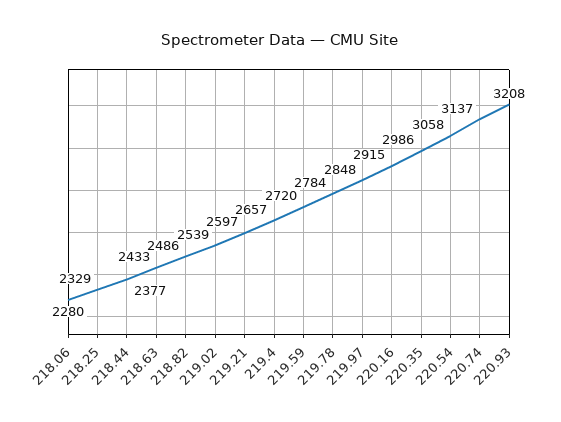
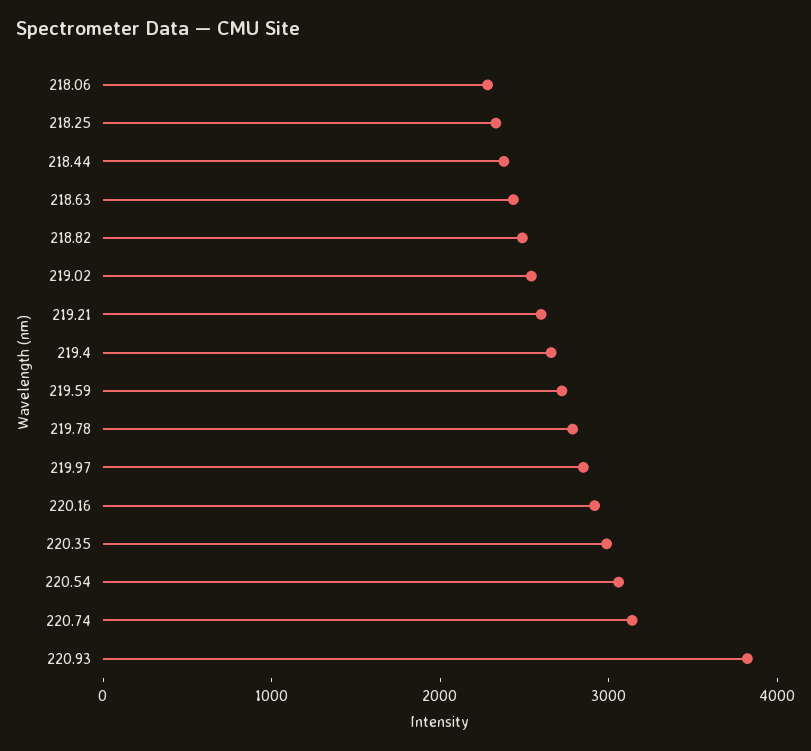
  {
    "218.06": 2280,
    "218.25": 2329,
    "218.44": 2377,
    "218.63": 2433,
    "218.82": 2486,
    "219.02": 2539,
    "219.21": 2597,
    "219.4": 2657,
    "219.59": 2720,
    "219.78": 2784,
    "219.97": 2848,
    "220.16": 2915,
    "220.35": 2986,
    "220.54": 3058,
    "220.74": 3137,
-   "220.93": 3208
+   "220.93": 3800
  }

